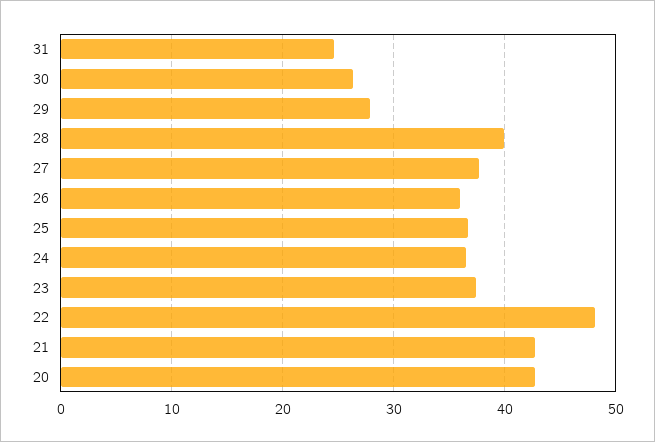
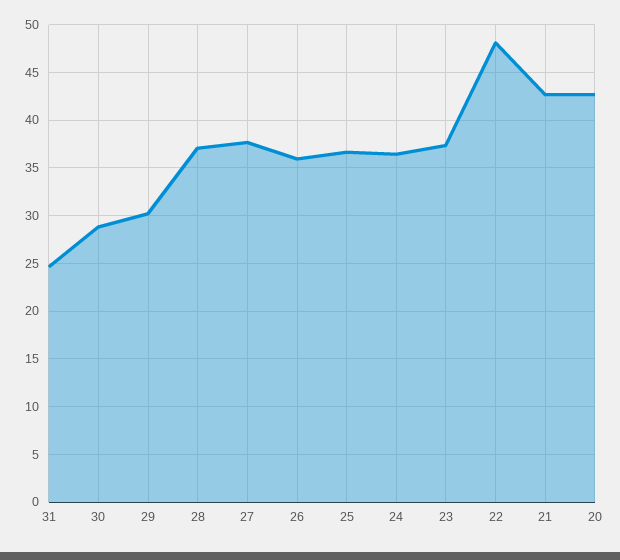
  {
    "31": 25,
-   "30": 26,
+   "30": 29,
-   "29": 28,
+   "29": 30,
-   "28": 40,
+   "28": 37,
    "27": 38,
    "26": 36,
    "25": 37,
    "24": 36,
    "23": 37,
    "22": 48,
    "21": 43,
    "20": 43
  }

